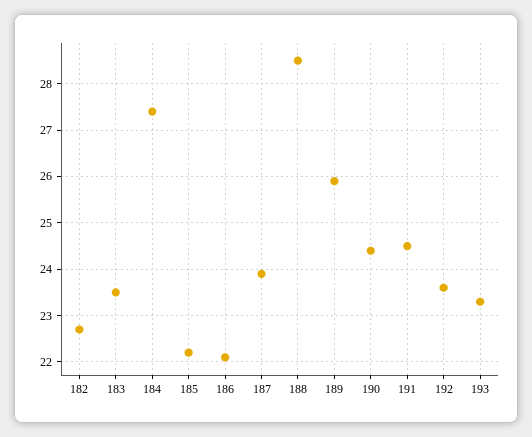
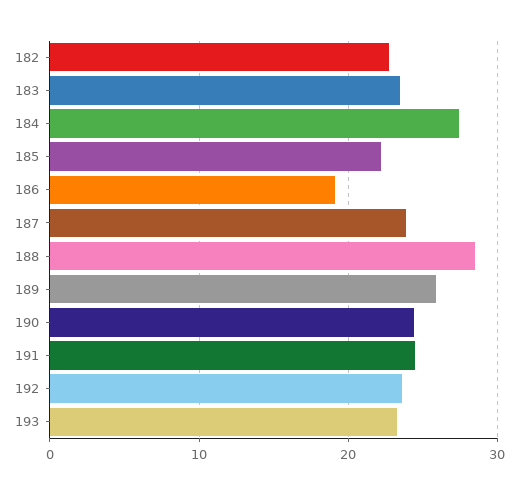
  {
    "182": 22.5,
    "183": 23.5,
    "184": 27.5,
    "185": 22,
-   "186": 22,
+   "186": 19,
    "187": 24,
    "188": 28.5,
    "189": 26,
    "190": 24.5,
    "191": 24.5,
    "192": 23.5,
    "193": 23.5
  }

